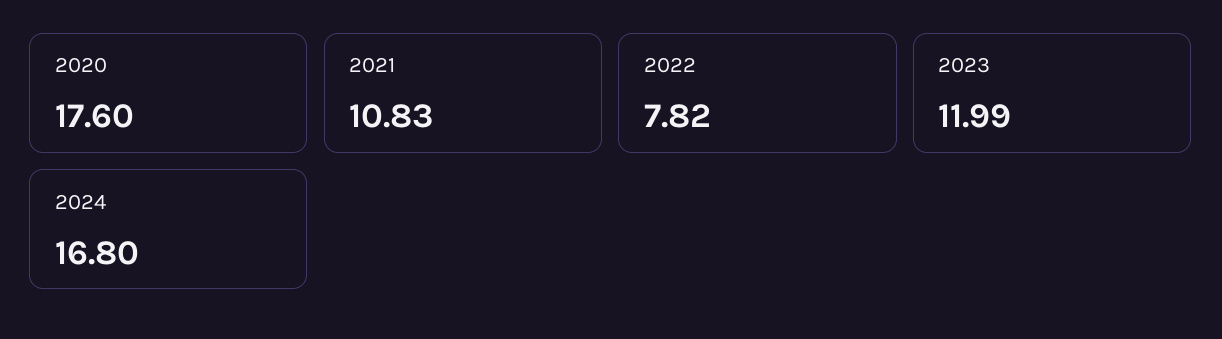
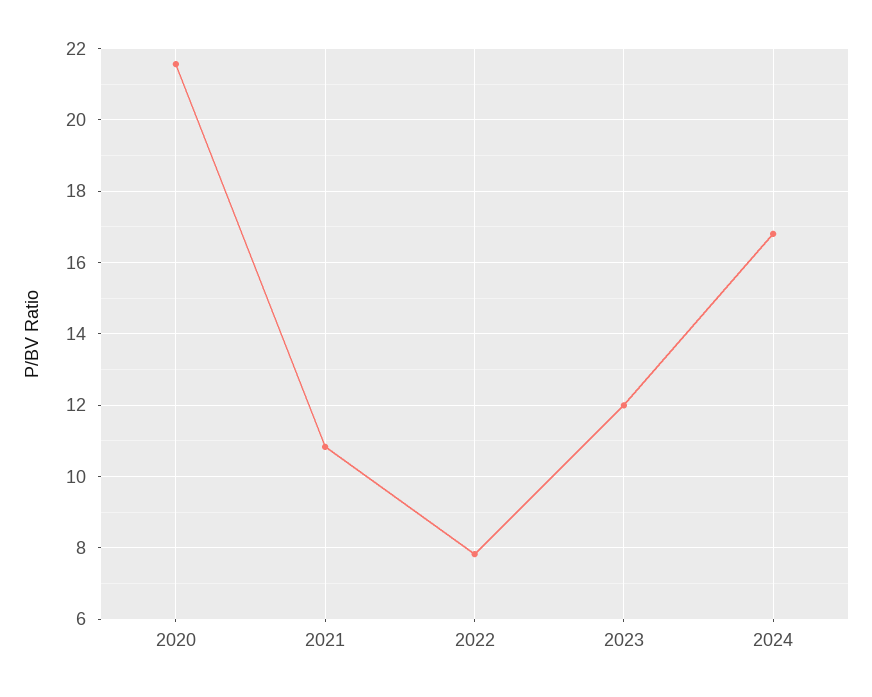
  {
-   "2020": 17.6,
+   "2020": 21.6,
    "2021": 10.83,
    "2022": 7.82,
    "2023": 11.99,
    "2024": 16.8
  }

